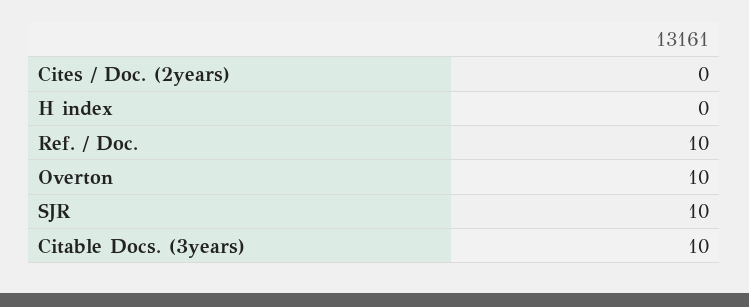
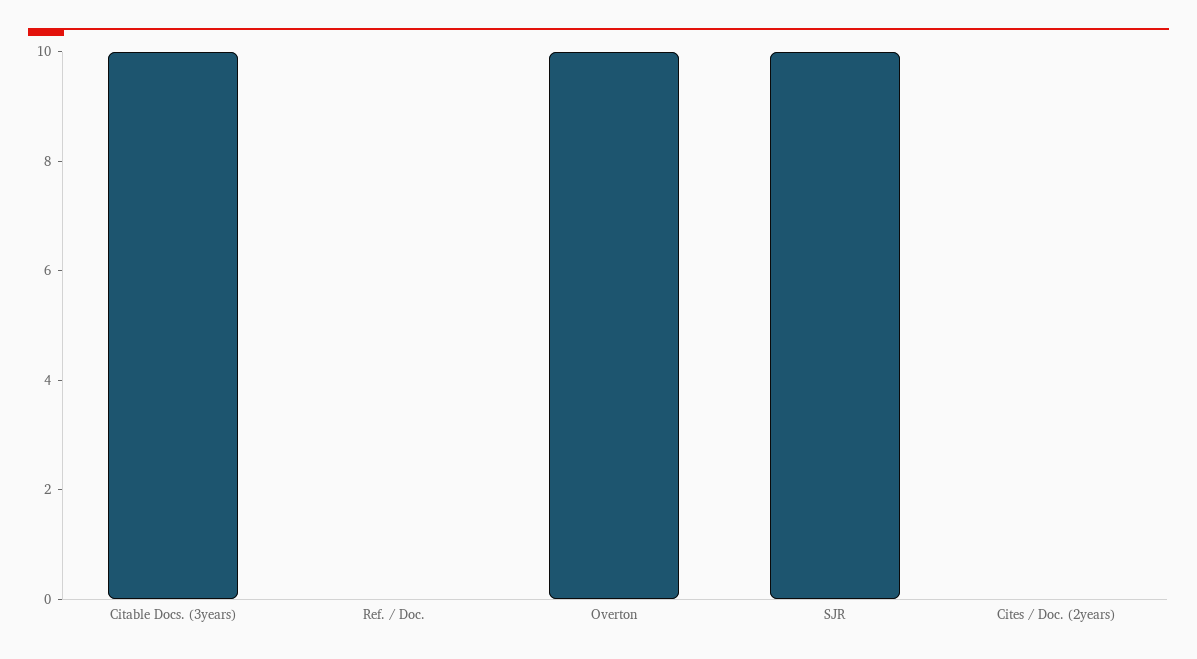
  {
    "Cites / Doc. (2years)": 0,
-   "H index": 0,
-   "Ref. / Doc.": 10,
+   "Ref. / Doc.": 0,
    "Overton": 10,
    "SJR": 10,
    "Citable Docs. (3years)": 10
  }

